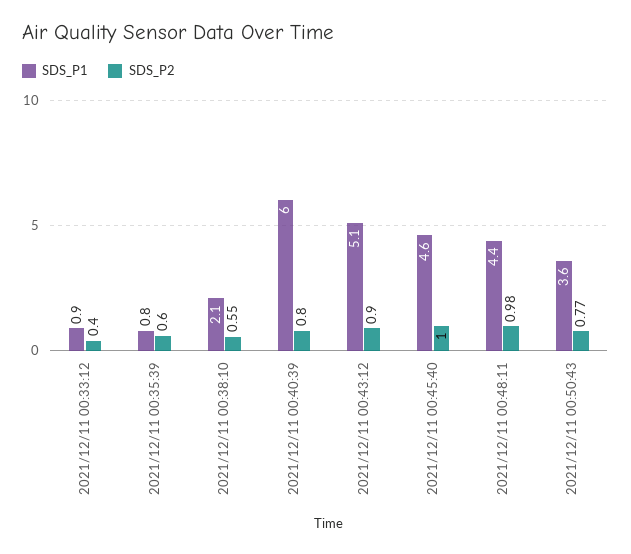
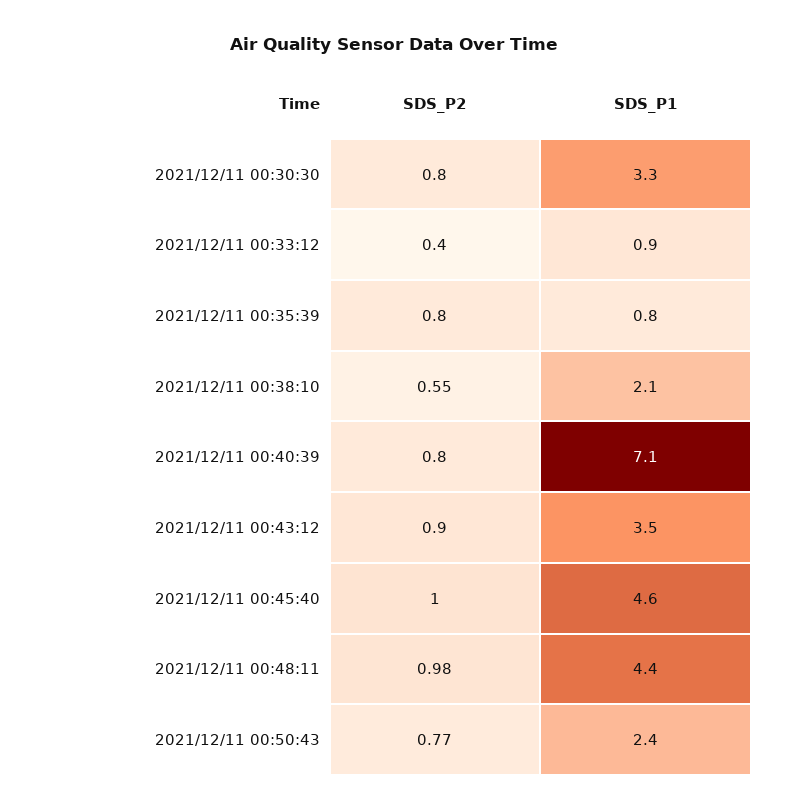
  {
    "SDS_P1": {
      "2021/12/11 00:33:12": 0.9,
      "2021/12/11 00:35:39": 0.8,
      "2021/12/11 00:38:10": 2.1,
-     "2021/12/11 00:40:39": 6,
+     "2021/12/11 00:40:39": 7.1,
-     "2021/12/11 00:43:12": 5.1,
+     "2021/12/11 00:43:12": 3.5,
      "2021/12/11 00:45:40": 4.6,
      "2021/12/11 00:48:11": 4.4,
-     "2021/12/11 00:50:43": 3.6
+     "2021/12/11 00:50:43": 2.4,
+     "2021/12/11 00:30:30": 3.3
    },
    "SDS_P2": {
      "2021/12/11 00:33:12": 0.4,
-     "2021/12/11 00:35:39": 0.6,
+     "2021/12/11 00:35:39": 0.8,
      "2021/12/11 00:38:10": 0.55,
      "2021/12/11 00:40:39": 0.8,
      "2021/12/11 00:43:12": 0.9,
      "2021/12/11 00:45:40": 1,
      "2021/12/11 00:48:11": 0.98,
-     "2021/12/11 00:50:43": 0.77
+     "2021/12/11 00:50:43": 0.77,
+     "2021/12/11 00:30:30": 0.8
    }
  }

